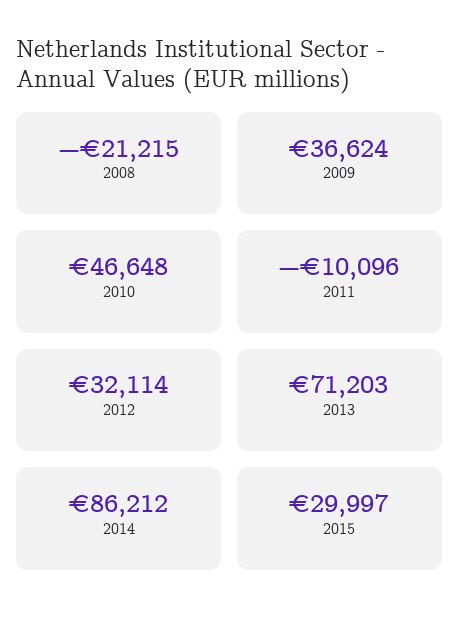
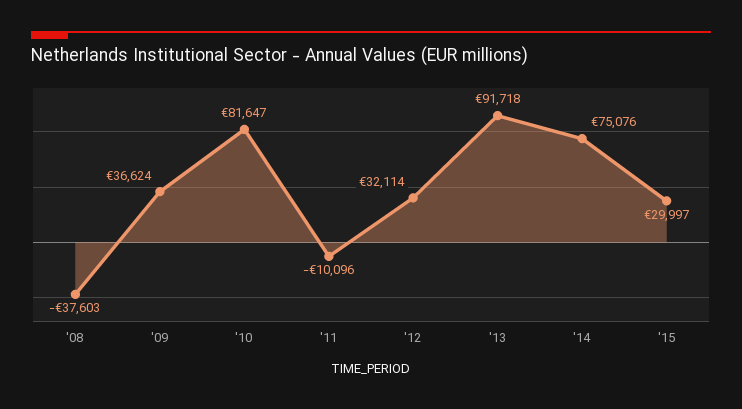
  {
-   "2008": -21215,
+   "2008": -37603,
    "2009": 36624,
-   "2010": 46648,
+   "2010": 81647,
    "2011": -10096,
    "2012": 32114,
-   "2013": 71203,
+   "2013": 91718,
-   "2014": 86212,
+   "2014": 75076,
    "2015": 29997
  }

